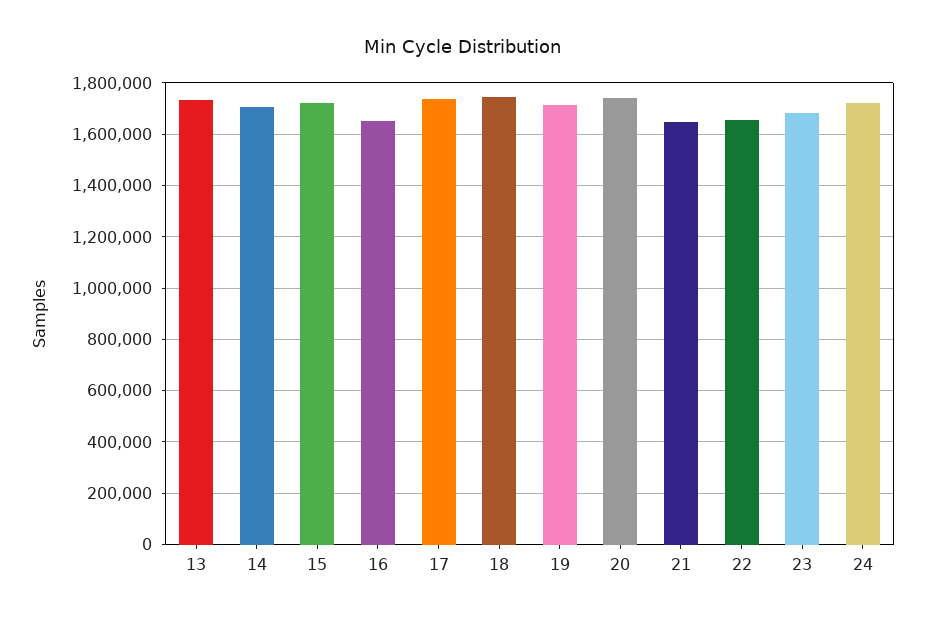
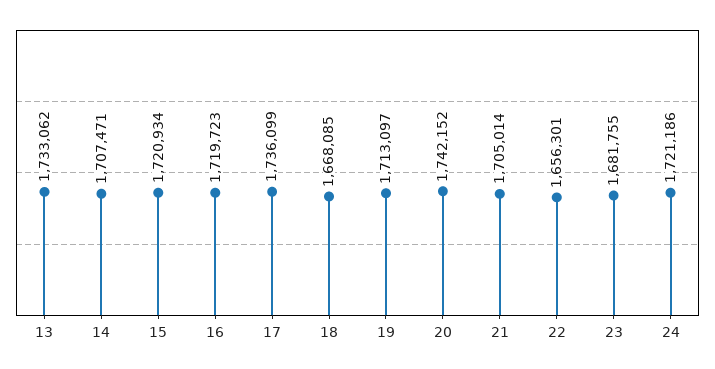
  {
    "13": 1733062,
    "14": 1707471,
    "15": 1720934,
-   "16": 1650000,
+   "16": 1719723,
    "17": 1736099,
-   "18": 1750000,
+   "18": 1668085,
    "19": 1713097,
    "20": 1742152,
-   "21": 1650000,
+   "21": 1705014,
    "22": 1656301,
    "23": 1681755,
    "24": 1721186
  }

